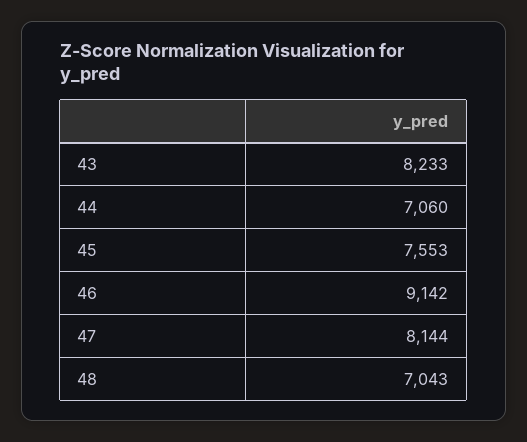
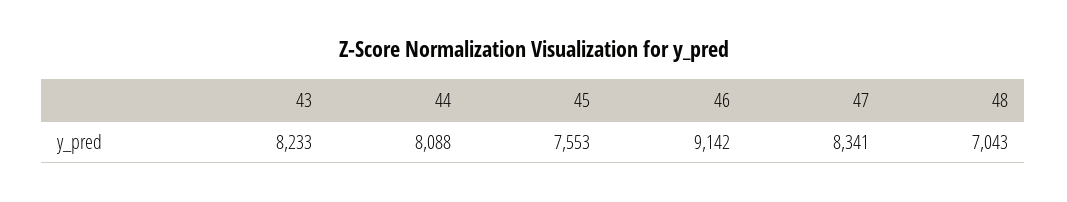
  {
    "43": 8233,
-   "44": 7060,
+   "44": 8088,
    "45": 7553,
    "46": 9142,
-   "47": 8144,
+   "47": 8341,
    "48": 7043
  }

